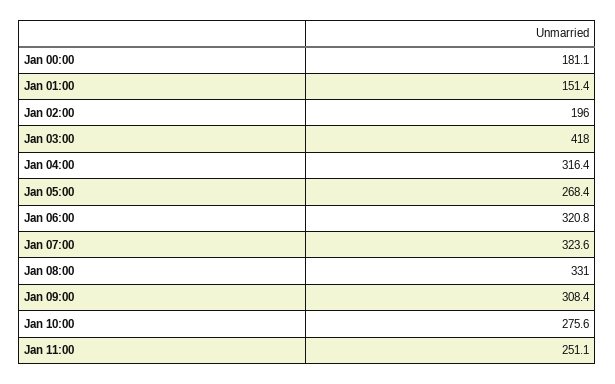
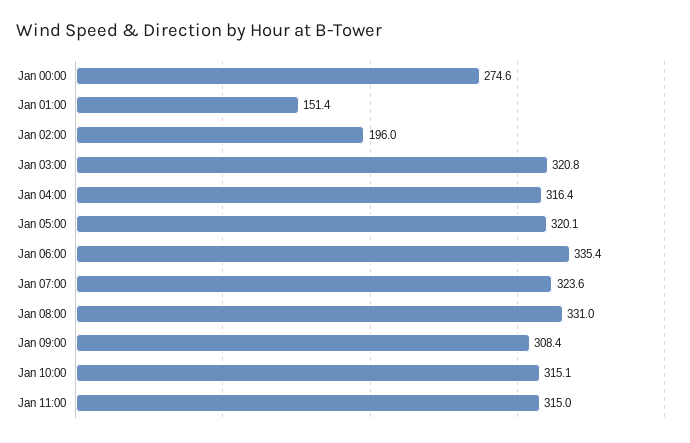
  {
-   "Jan 00:00": 181.1,
+   "Jan 00:00": 274.6,
    "Jan 01:00": 151.4,
    "Jan 02:00": 196,
-   "Jan 03:00": 418,
+   "Jan 03:00": 320.8,
    "Jan 04:00": 316.4,
-   "Jan 05:00": 268.4,
+   "Jan 05:00": 320.1,
-   "Jan 06:00": 320.8,
+   "Jan 06:00": 335.4,
    "Jan 07:00": 323.6,
    "Jan 08:00": 331,
    "Jan 09:00": 308.4,
-   "Jan 10:00": 275.6,
+   "Jan 10:00": 315.1,
-   "Jan 11:00": 251.1
+   "Jan 11:00": 315
  }

